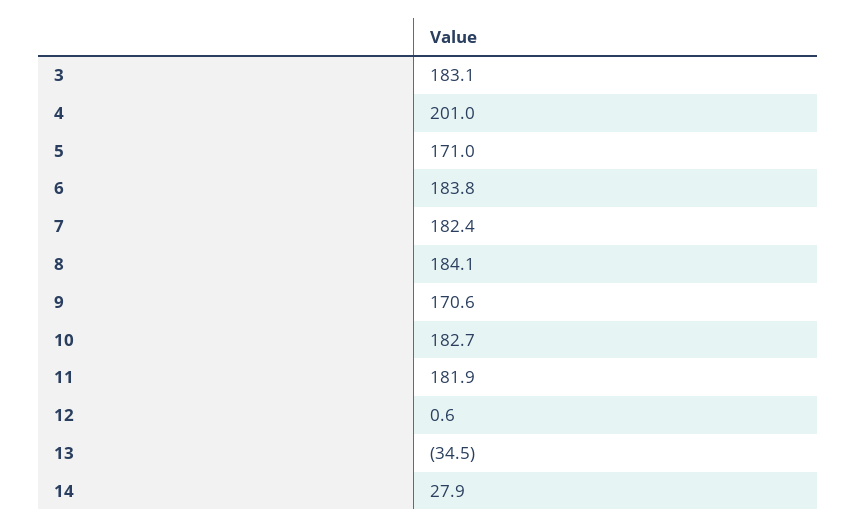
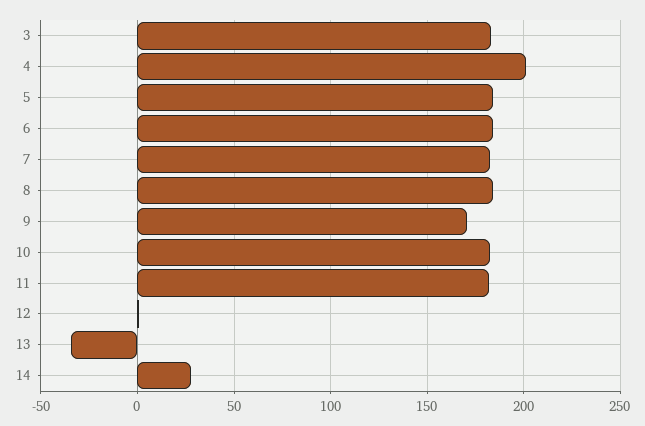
  {
    "3": 183.1,
    "4": 201,
-   "5": 171,
+   "5": 185,
    "6": 183.8,
    "7": 182.4,
    "8": 184.1,
    "9": 170.6,
    "10": 182.7,
    "11": 181.9,
    "12": 0.6,
    "13": -34.5,
    "14": 27.9
  }

